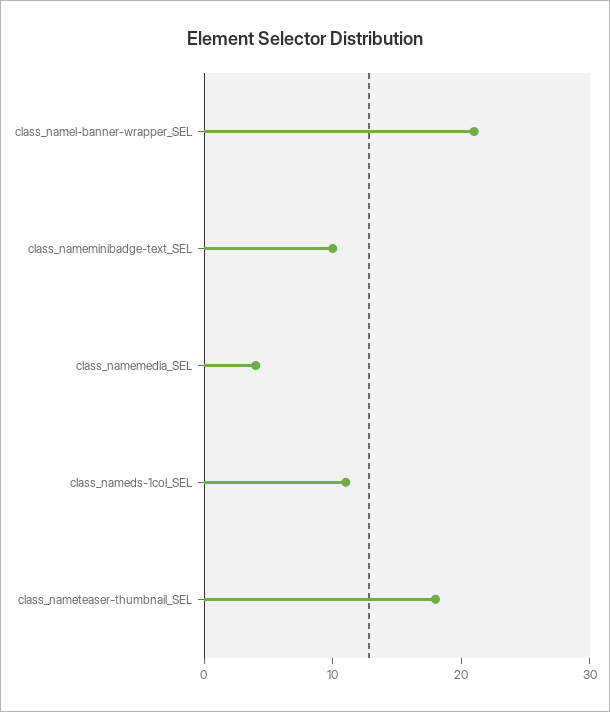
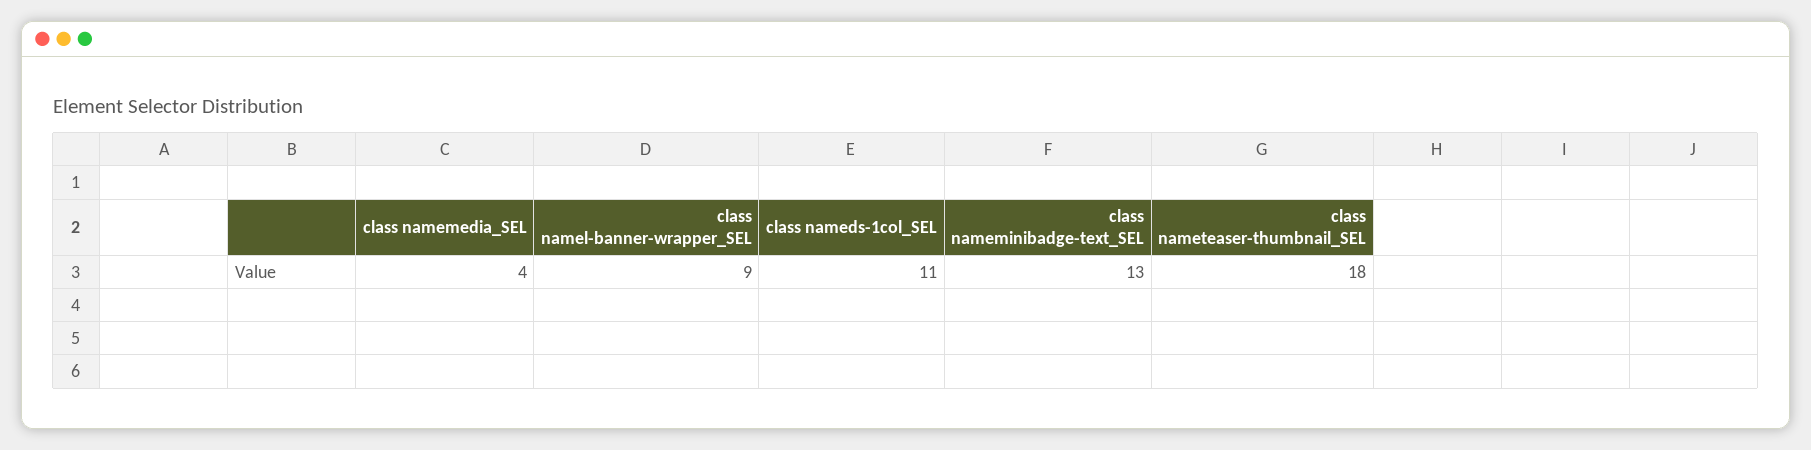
  {
-   "class_namel-banner-wrapper_SEL": 21,
+   "class_namel-banner-wrapper_SEL": 9,
-   "class_nameminibadge-text_SEL": 10,
+   "class_nameminibadge-text_SEL": 13,
    "class_namemedia_SEL": 4,
    "class_nameds-1col_SEL": 11,
    "class_nameteaser-thumbnail_SEL": 18
  }

